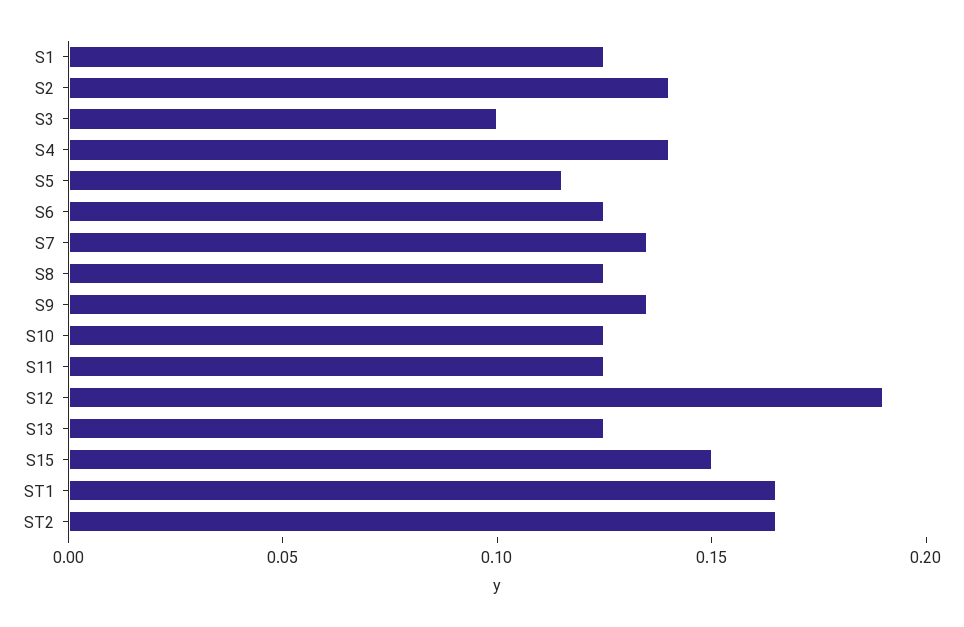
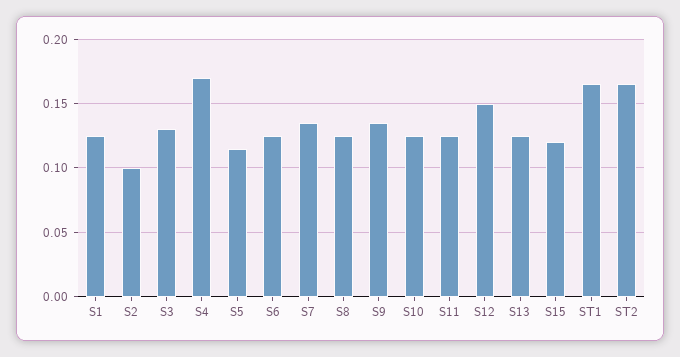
  {
    "S1": 0.125,
-   "S2": 0.14,
+   "S2": 0.1,
-   "S3": 0.1,
+   "S3": 0.13,
-   "S4": 0.14,
+   "S4": 0.17,
    "S5": 0.115,
    "S6": 0.125,
    "S7": 0.135,
    "S8": 0.125,
    "S9": 0.135,
    "S10": 0.125,
    "S11": 0.125,
-   "S12": 0.19,
+   "S12": 0.15,
    "S13": 0.125,
-   "S15": 0.15,
+   "S15": 0.12,
    "ST1": 0.165,
    "ST2": 0.165
  }

